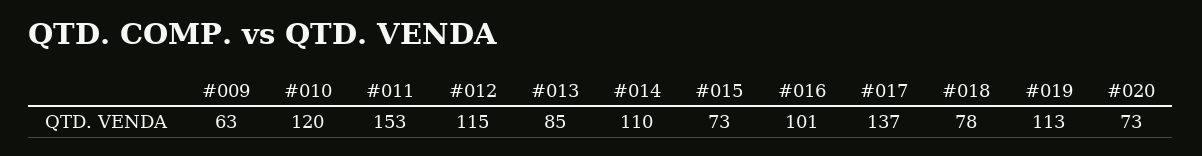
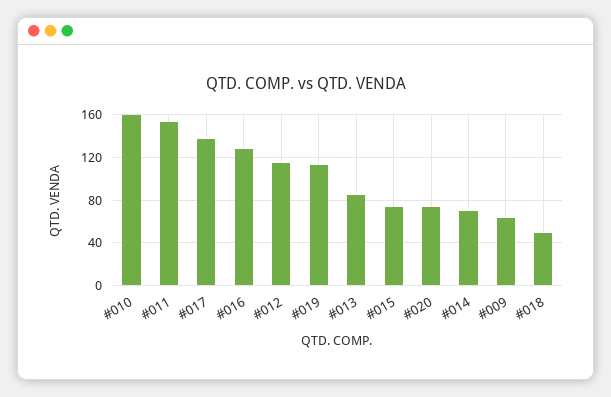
  {
    "#009": 63,
-   "#010": 120,
+   "#010": 160,
    "#011": 153,
    "#012": 115,
    "#013": 85,
-   "#014": 110,
+   "#014": 70,
    "#015": 73,
-   "#016": 101,
+   "#016": 130,
    "#017": 137,
-   "#018": 78,
+   "#018": 50,
    "#019": 113,
    "#020": 73
  }

